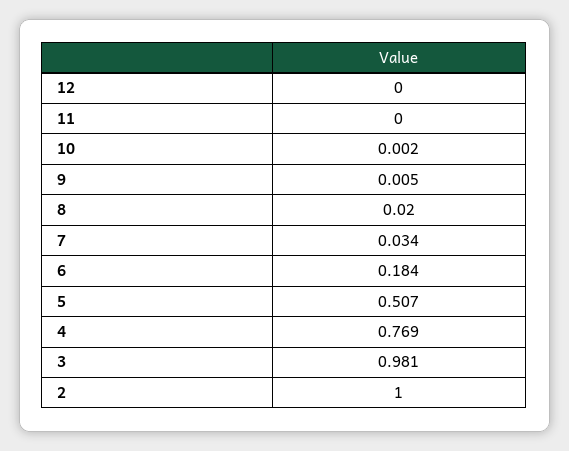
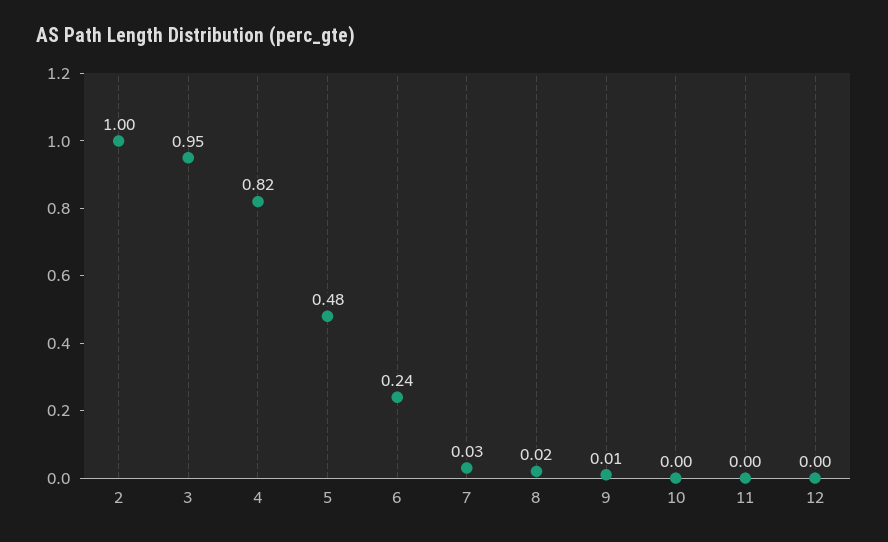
  {
    "12": 0,
    "11": 0,
    "10": 0.002,
    "9": 0.005,
    "8": 0.02,
    "7": 0.034,
-   "6": 0.184,
+   "6": 0.24,
-   "5": 0.507,
+   "5": 0.48,
-   "4": 0.769,
+   "4": 0.82,
-   "3": 0.981,
+   "3": 0.95,
    "2": 1
  }

